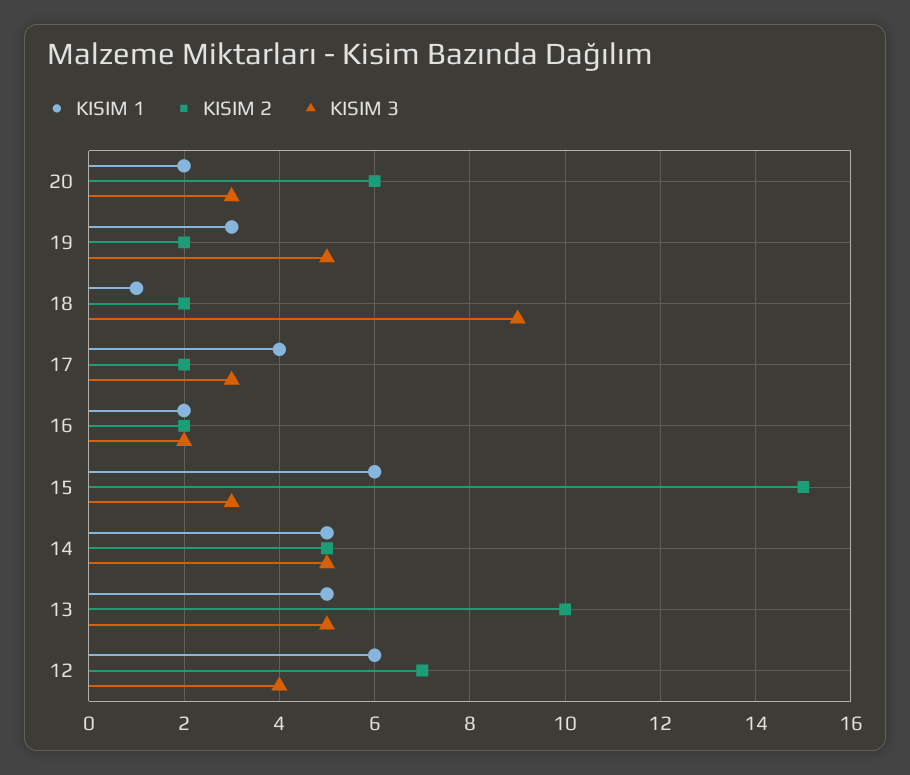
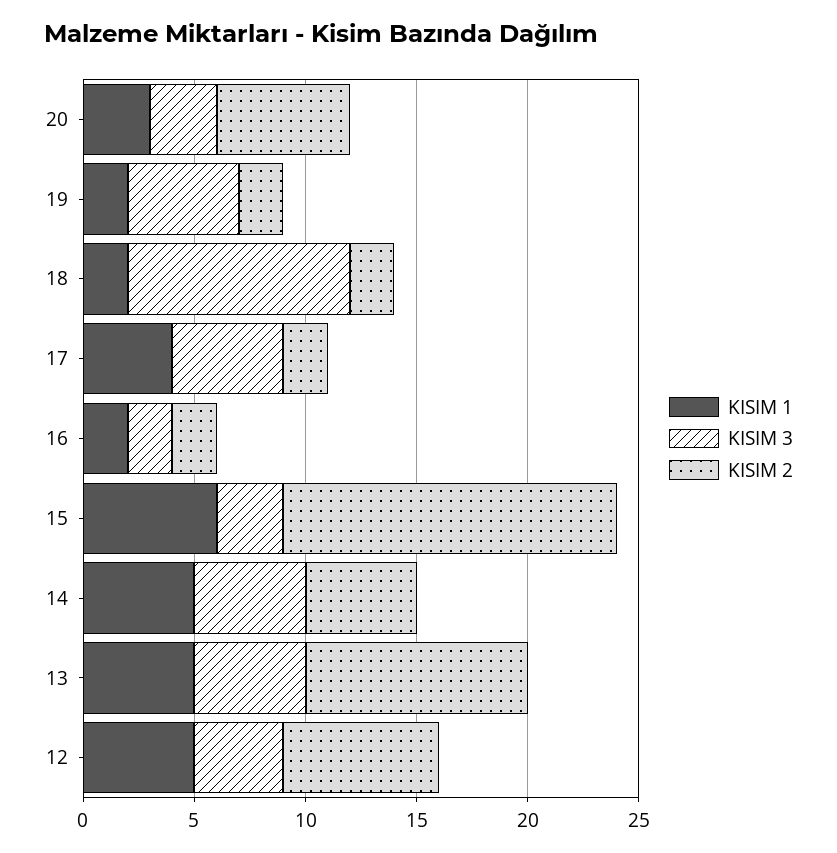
  {
    "KISIM 1": {
-     "20": 2,
+     "20": 3,
-     "19": 3,
+     "19": 2,
-     "18": 1,
+     "18": 2,
      "17": 4,
      "16": 2,
      "15": 6,
      "14": 5,
      "13": 5,
-     "12": 6
+     "12": 5
    },
    "KISIM 2": {
      "20": 6,
      "19": 2,
      "18": 2,
      "17": 2,
      "16": 2,
      "15": 15,
      "14": 5,
      "13": 10,
      "12": 7
    },
    "KISIM 3": {
      "20": 3,
      "19": 5,
-     "18": 9,
+     "18": 10,
-     "17": 3,
+     "17": 5,
      "16": 2,
      "15": 3,
      "14": 5,
      "13": 5,
      "12": 4
    }
  }

